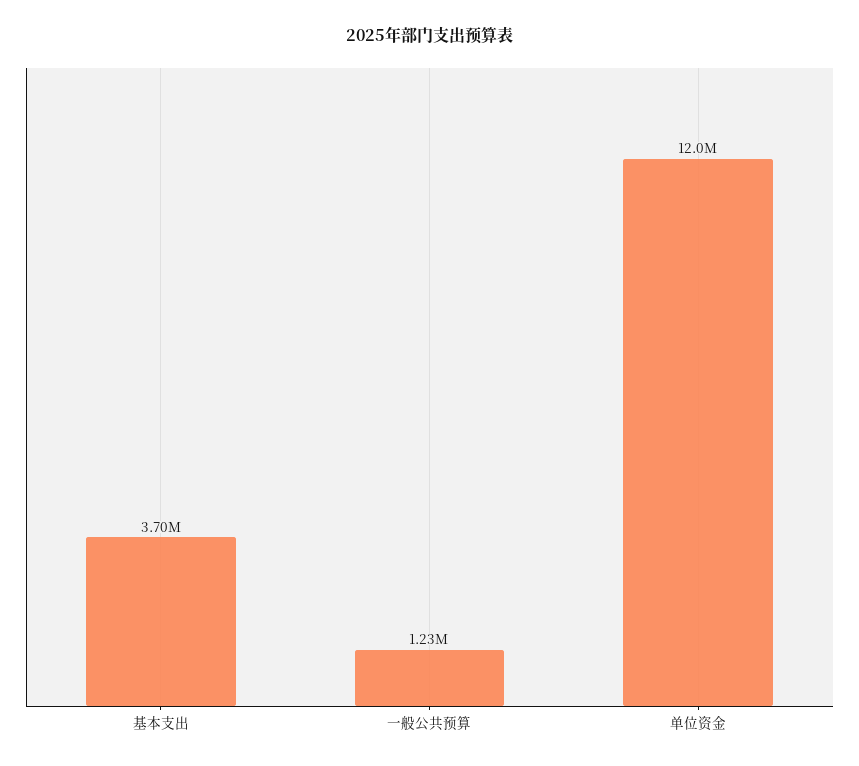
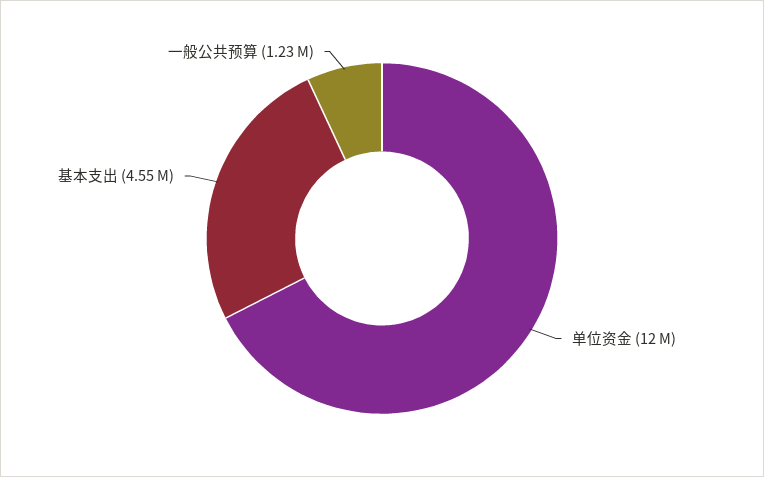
  {
-   "基本支出": 3700000,
+   "基本支出": 4550000,
    "一般公共预算": 1230000,
    "单位资金": 12000000
  }

